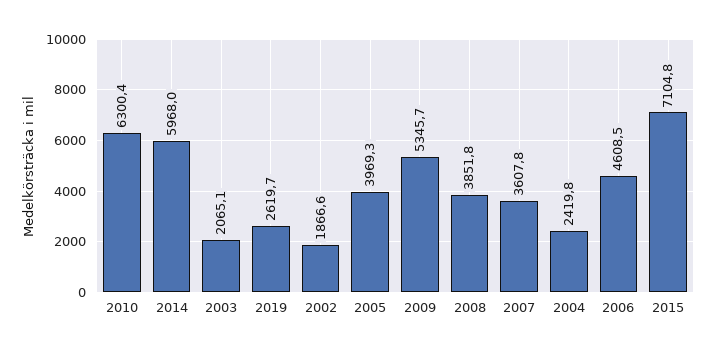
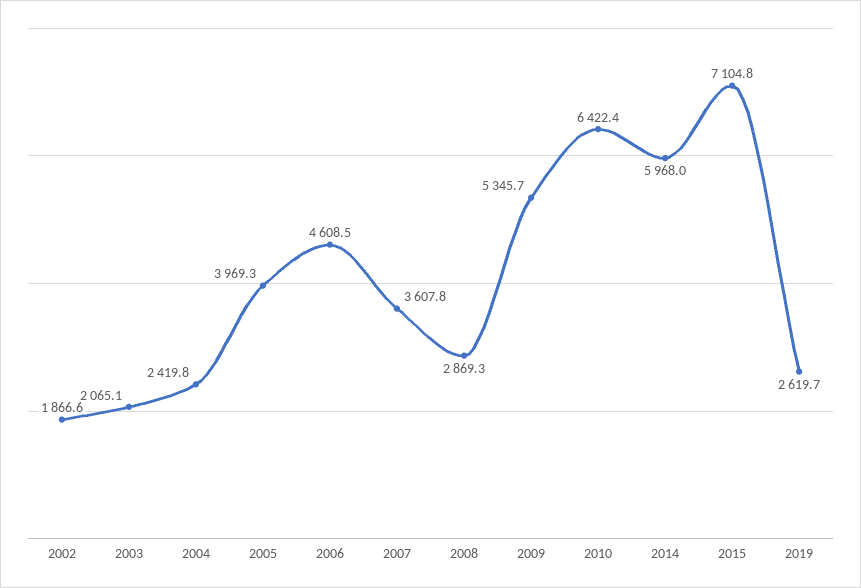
  {
-   "2010": 6300.4,
+   "2010": 6422.4,
    "2014": 5968,
    "2003": 2065.1,
    "2019": 2619.7,
    "2002": 1866.6,
    "2005": 3969.3,
    "2009": 5345.7,
-   "2008": 3851.8,
+   "2008": 2869.3,
    "2007": 3607.8,
    "2004": 2419.8,
    "2006": 4608.5,
    "2015": 7104.8
  }

